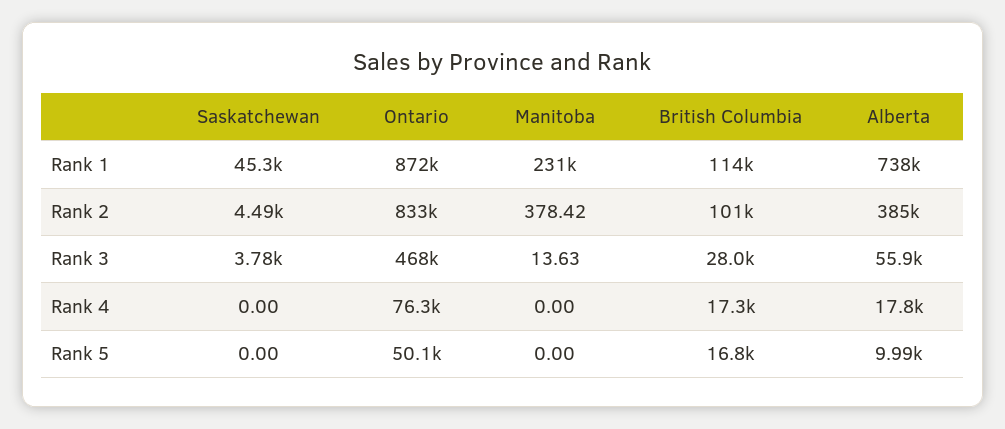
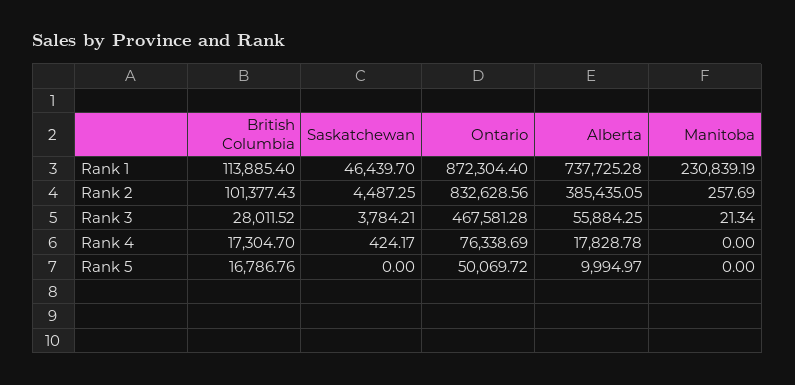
  {
    "Saskatchewan": {
-     "Rank 1": 45300,
+     "Rank 1": 46439.7,
      "Rank 2": 4487.25,
      "Rank 3": 3784.21,
-     "Rank 4": 0,
+     "Rank 4": 424.17,
      "Rank 5": 0
    },
    "Ontario": {
      "Rank 1": 872304.4,
      "Rank 2": 832628.56,
      "Rank 3": 467581.28,
      "Rank 4": 76338.69,
      "Rank 5": 50069.72
    },
    "Manitoba": {
      "Rank 1": 230839.19,
-     "Rank 2": 378.42,
+     "Rank 2": 257.69,
-     "Rank 3": 13.63,
+     "Rank 3": 21.34,
      "Rank 4": 0,
      "Rank 5": 0
    },
    "British Columbia": {
      "Rank 1": 113885.4,
      "Rank 2": 101377.43,
      "Rank 3": 28011.52,
      "Rank 4": 17304.7,
      "Rank 5": 16786.76
    },
    "Alberta": {
      "Rank 1": 737725.28,
      "Rank 2": 385435.05,
      "Rank 3": 55884.25,
      "Rank 4": 17828.78,
      "Rank 5": 9994.97
    }
  }

